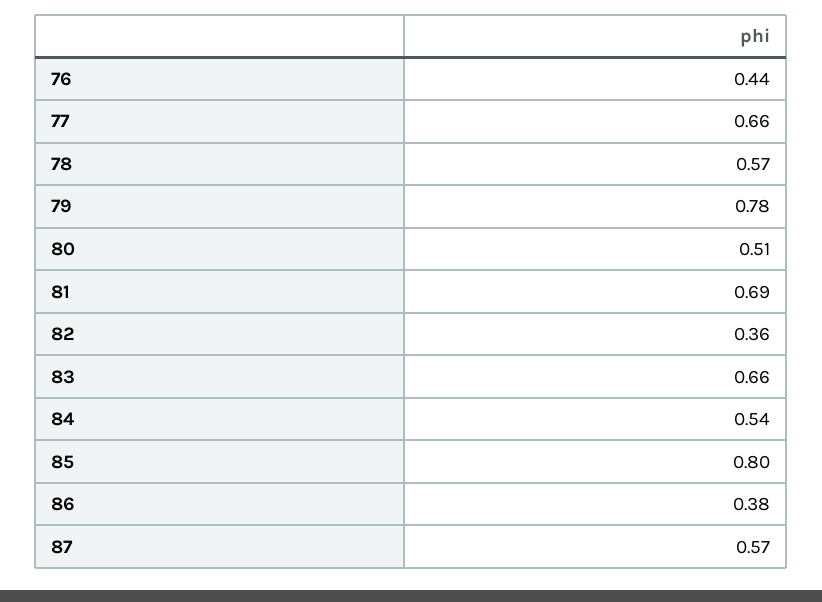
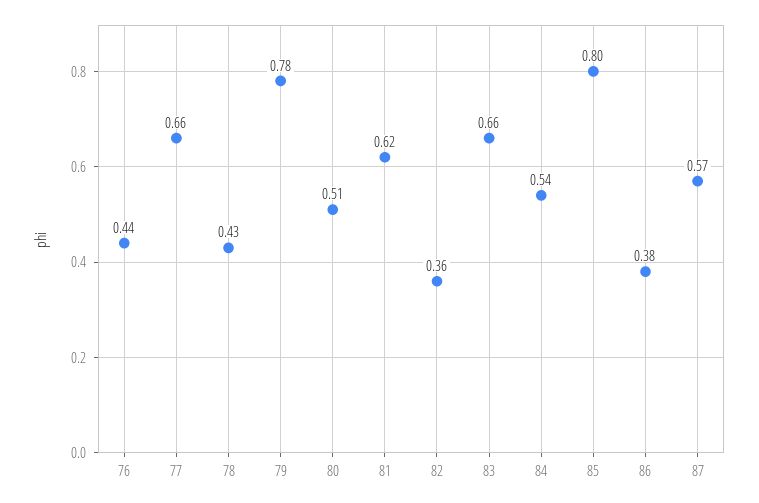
  {
    "76": 0.44,
    "77": 0.66,
-   "78": 0.57,
+   "78": 0.43,
    "79": 0.78,
    "80": 0.51,
-   "81": 0.69,
+   "81": 0.62,
    "82": 0.36,
    "83": 0.66,
    "84": 0.54,
    "85": 0.8,
    "86": 0.38,
    "87": 0.57
  }

